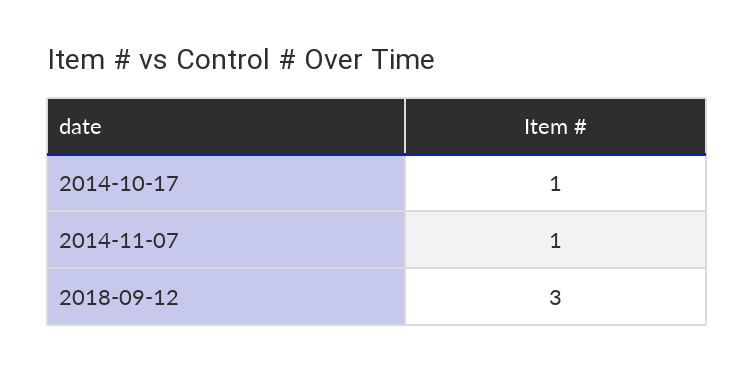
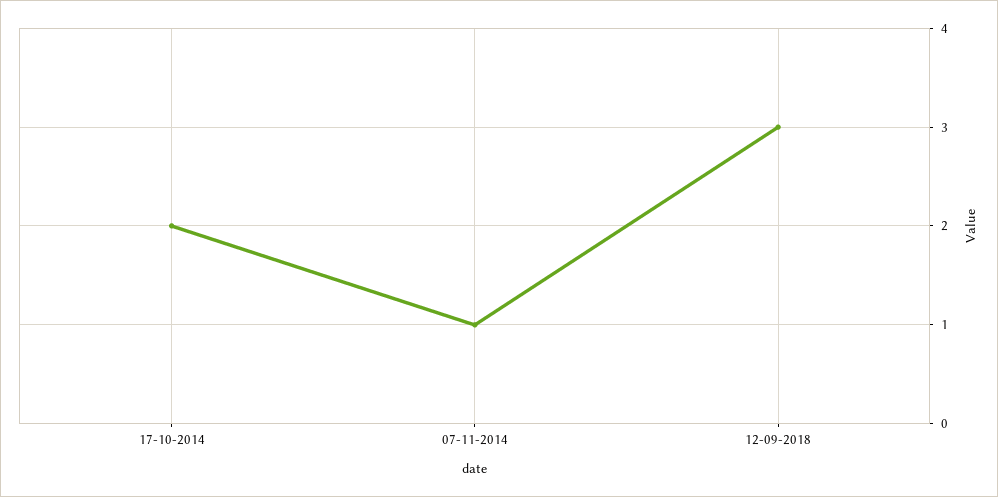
  {
-   "2014-10-17": 1,
+   "2014-10-17": 2,
    "2014-11-07": 1,
    "2018-09-12": 3
  }

